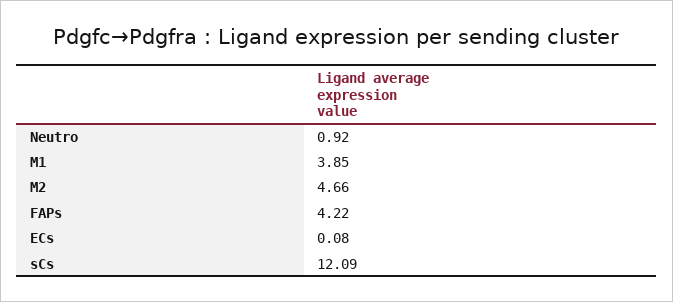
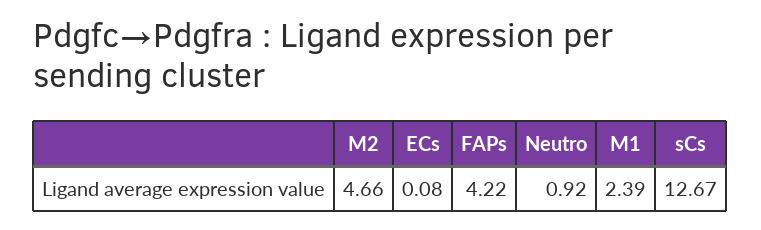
  {
    "Neutro": 0.92,
-   "M1": 3.85,
+   "M1": 2.39,
    "M2": 4.66,
    "FAPs": 4.22,
    "ECs": 0.08,
-   "sCs": 12.09
+   "sCs": 12.67
  }

